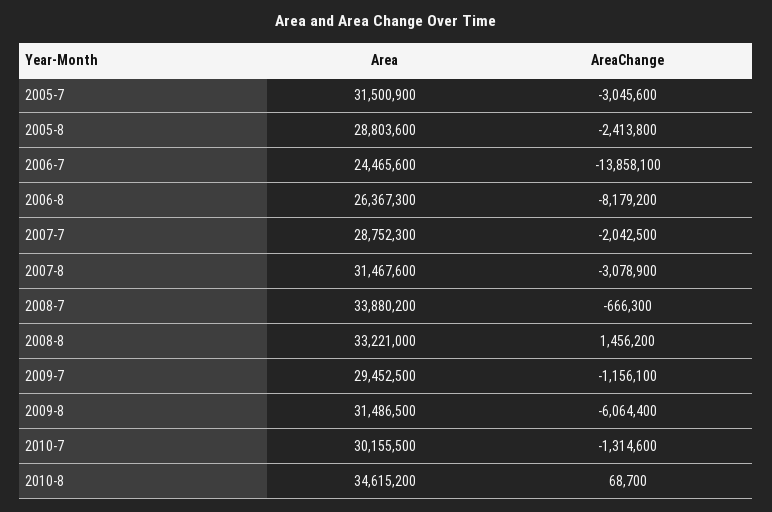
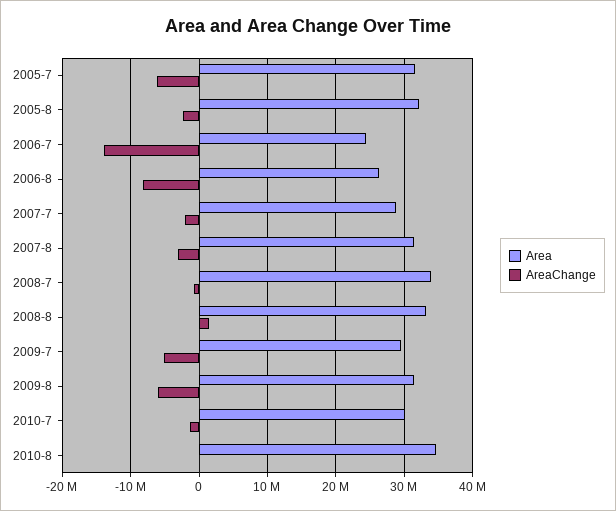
  {
    "Area": {
      "2005-7": 31500900,
-     "2005-8": 28803600,
+     "2005-8": 32000000,
      "2006-7": 24465600,
      "2006-8": 26367300,
      "2007-7": 28752300,
      "2007-8": 31467600,
      "2008-7": 33880200,
      "2008-8": 33221000,
      "2009-7": 29452500,
      "2009-8": 31486500,
      "2010-7": 30155500,
      "2010-8": 34615200
    },
    "AreaChange": {
-     "2005-7": -3045600,
+     "2005-7": -6000000,
      "2005-8": -2413800,
      "2006-7": -13858100,
      "2006-8": -8179200,
      "2007-7": -2042500,
      "2007-8": -3078900,
      "2008-7": -666300,
      "2008-8": 1456200,
-     "2009-7": -1156100,
+     "2009-7": -5000000,
      "2009-8": -6064400,
      "2010-7": -1314600,
      "2010-8": 68700
    }
  }

